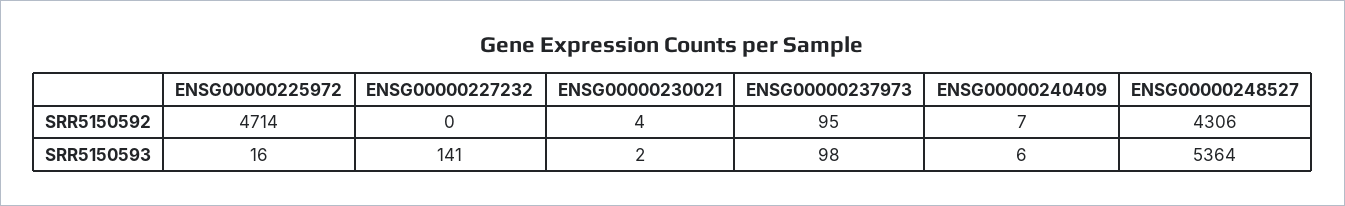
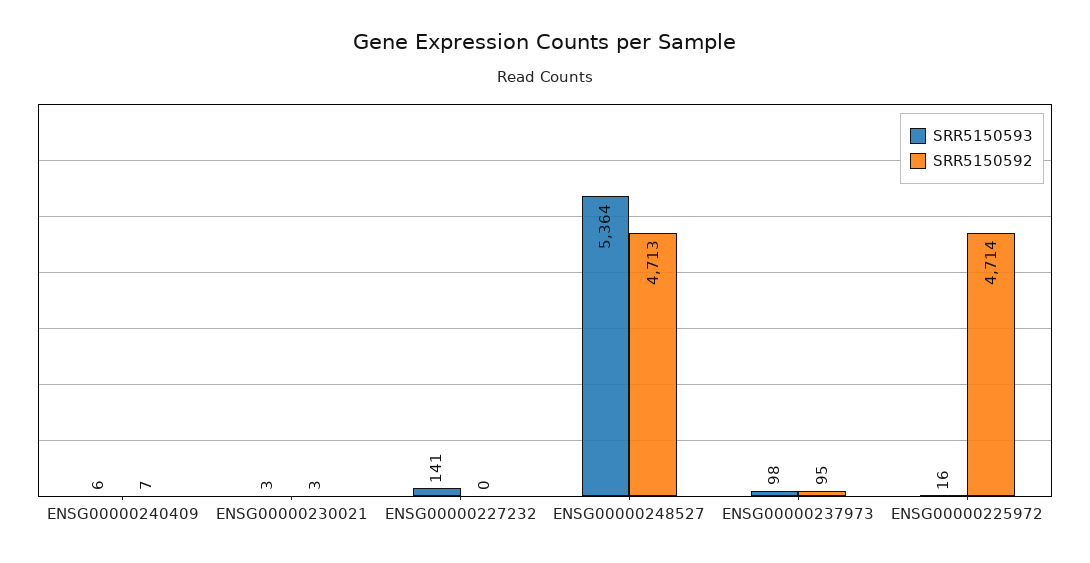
  {
    "SRR5150592": {
      "ENSG00000225972": 4714,
      "ENSG00000227232": 0,
-     "ENSG00000230021": 4,
+     "ENSG00000230021": 3,
      "ENSG00000237973": 95,
      "ENSG00000240409": 7,
-     "ENSG00000248527": 4306
+     "ENSG00000248527": 4713
    },
    "SRR5150593": {
      "ENSG00000225972": 16,
      "ENSG00000227232": 141,
-     "ENSG00000230021": 2,
+     "ENSG00000230021": 3,
      "ENSG00000237973": 98,
      "ENSG00000240409": 6,
      "ENSG00000248527": 5364
    }
  }

